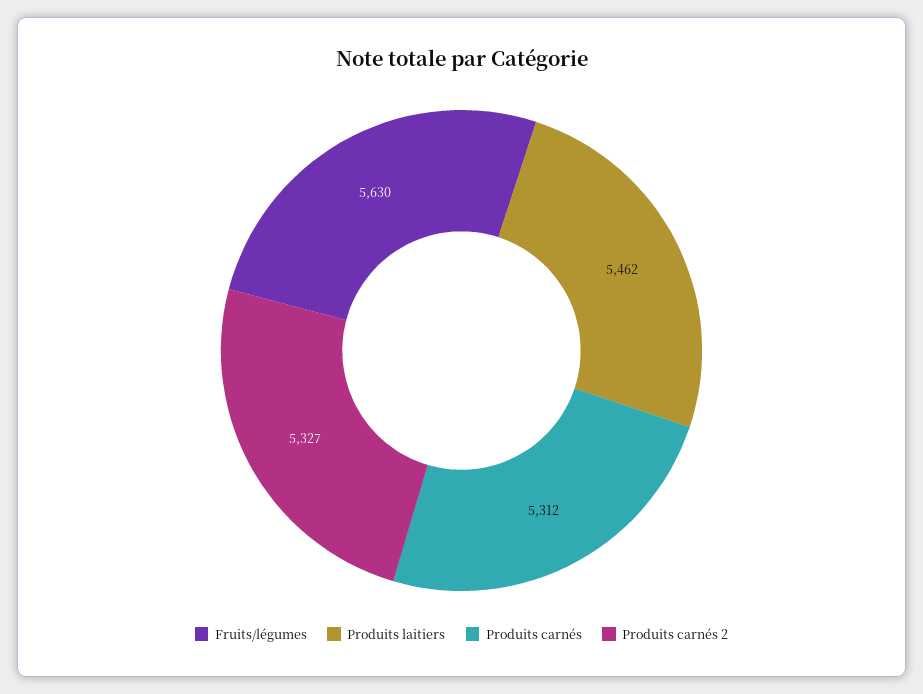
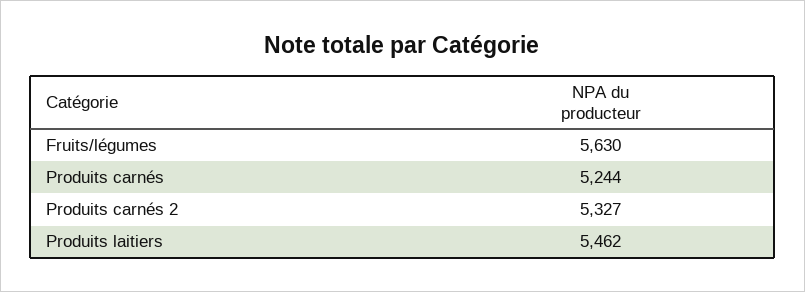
  {
    "Fruits/légumes": 5630,
    "Produits laitiers": 5462,
-   "Produits carnés": 5312,
+   "Produits carnés": 5244,
    "Produits carnés 2": 5327
  }

